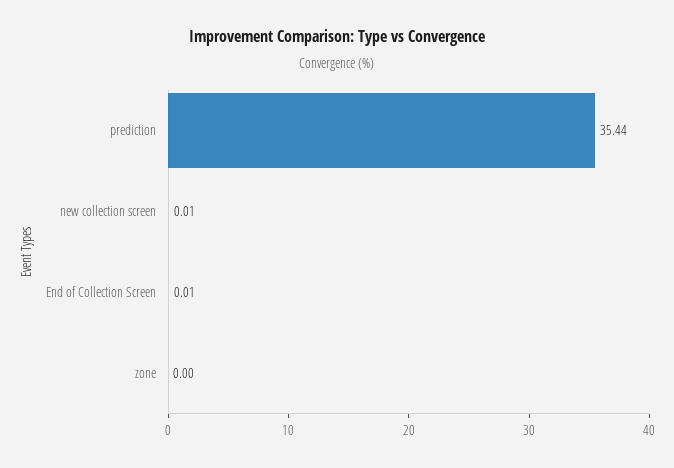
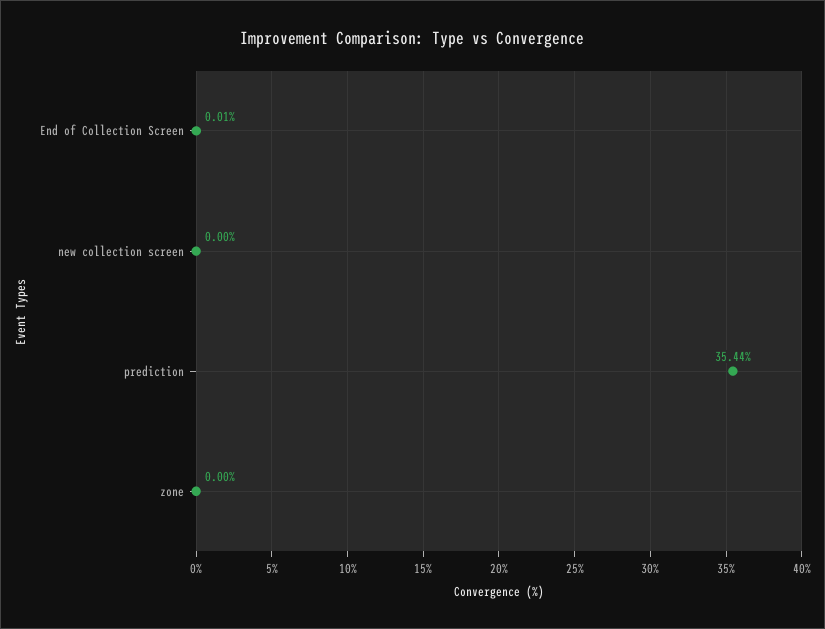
  {
    "prediction": 35.44,
-   "new collection screen": 0.01,
+   "new collection screen": 0,
    "End of Collection Screen": 0.01,
    "zone": 0
  }

